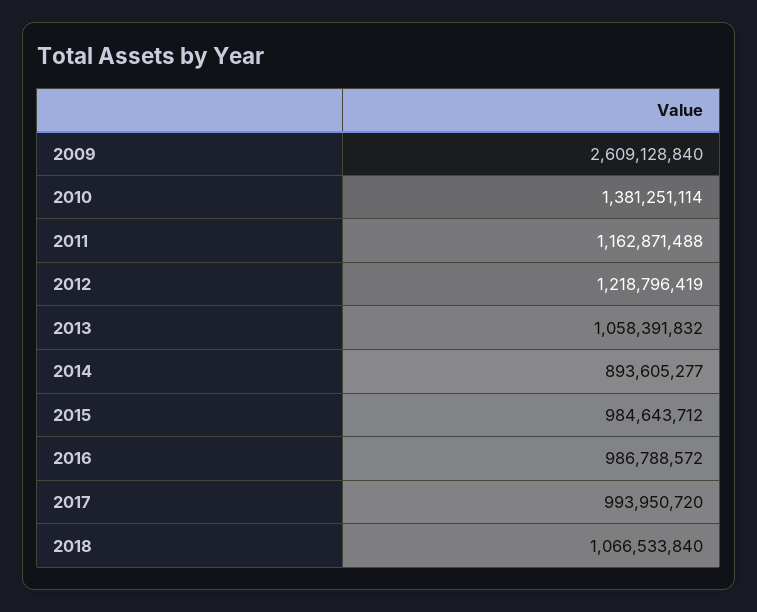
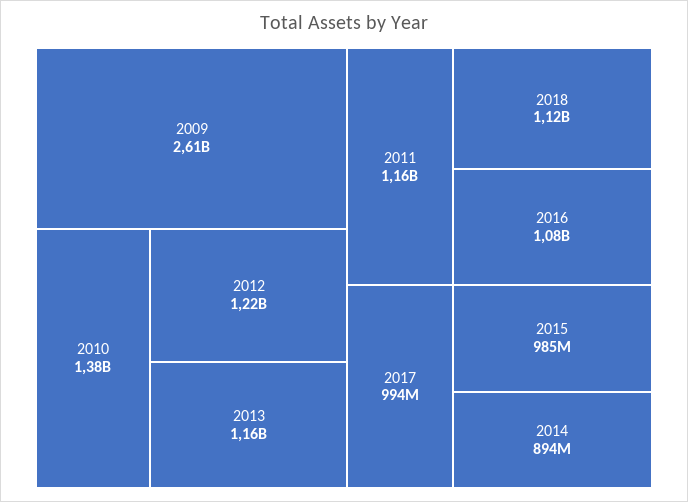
  {
    "2009": 2609128840,
    "2010": 1381251114,
    "2011": 1162871488,
    "2012": 1218796419,
-   "2013": 1058391832,
+   "2013": 1160000000,
    "2014": 893605277,
    "2015": 984643712,
-   "2016": 986788572,
+   "2016": 1080000000,
    "2017": 993950720,
-   "2018": 1066533840
+   "2018": 1120000000
  }

